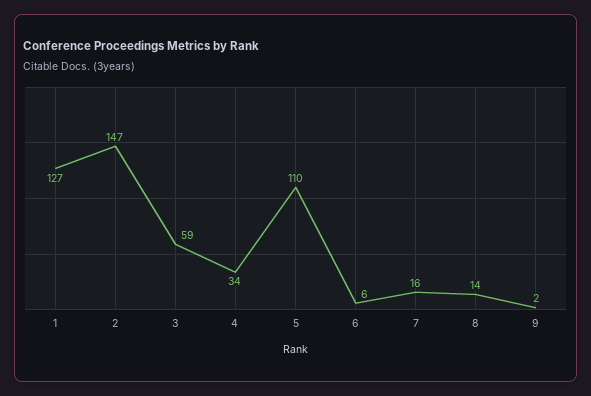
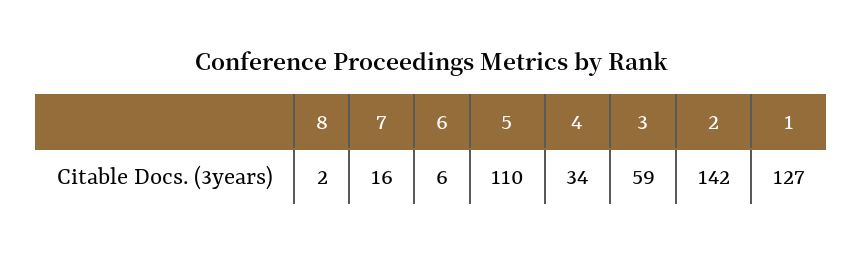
  {
    "1": 127,
-   "2": 147,
+   "2": 142,
    "3": 59,
    "4": 34,
    "5": 110,
    "6": 6,
    "7": 16,
-   "8": 14,
+   "8": 2
-   "9": 2
  }

